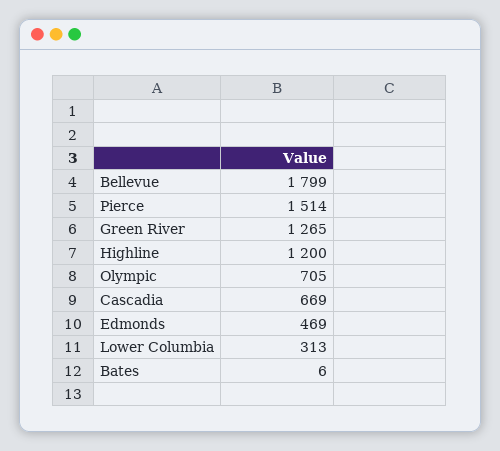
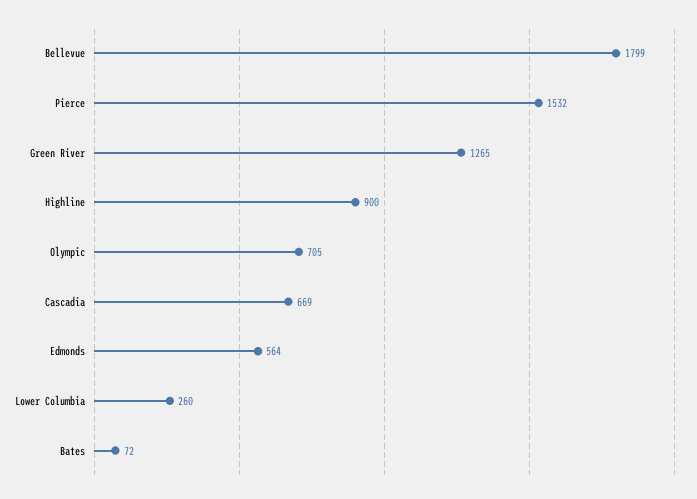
  {
    "Bellevue": 1799,
-   "Pierce": 1514,
+   "Pierce": 1532,
    "Green River": 1265,
-   "Highline": 1200,
+   "Highline": 900,
    "Olympic": 705,
    "Cascadia": 669,
-   "Edmonds": 469,
+   "Edmonds": 564,
-   "Lower Columbia": 313,
+   "Lower Columbia": 260,
-   "Bates": 6
+   "Bates": 72
  }

